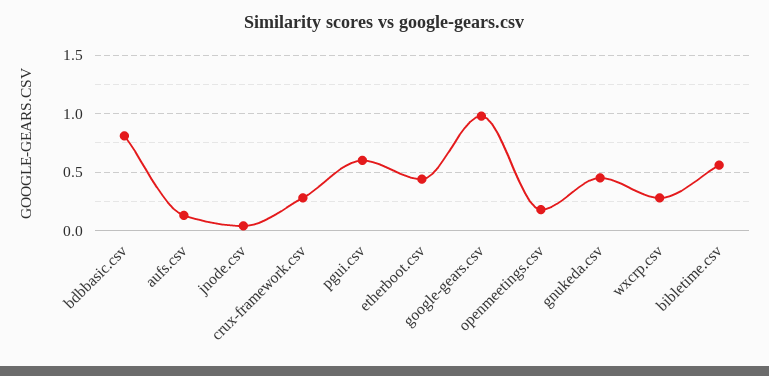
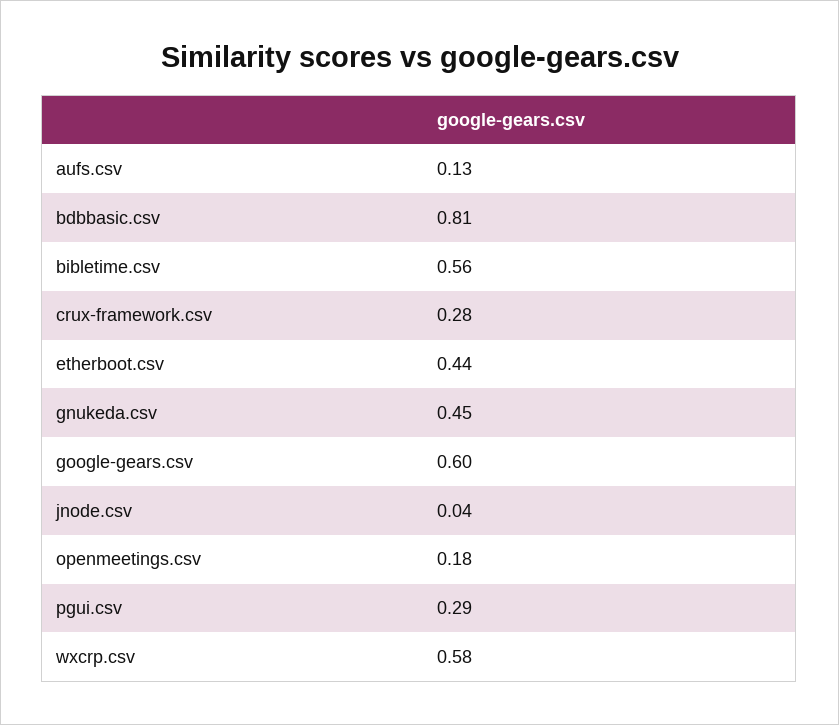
  {
    "bdbbasic.csv": 0.81,
    "aufs.csv": 0.13,
    "jnode.csv": 0.04,
    "crux-framework.csv": 0.28,
-   "pgui.csv": 0.6,
+   "pgui.csv": 0.29,
    "etherboot.csv": 0.44,
-   "google-gears.csv": 1,
+   "google-gears.csv": 0.6,
    "openmeetings.csv": 0.18,
    "gnukeda.csv": 0.45,
-   "wxcrp.csv": 0.3,
+   "wxcrp.csv": 0.58,
    "bibletime.csv": 0.56
  }

